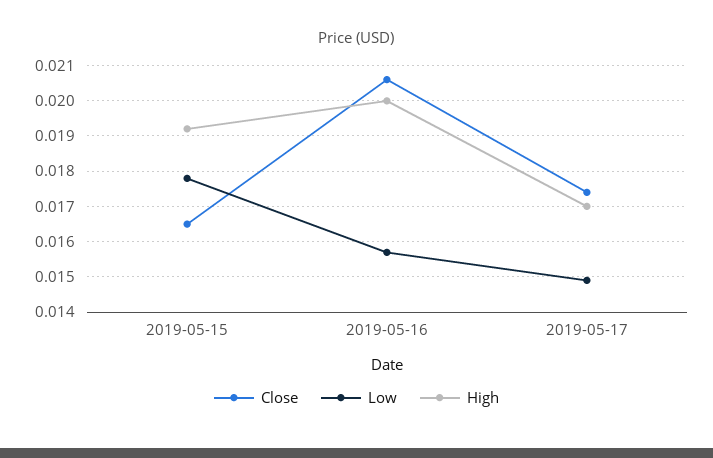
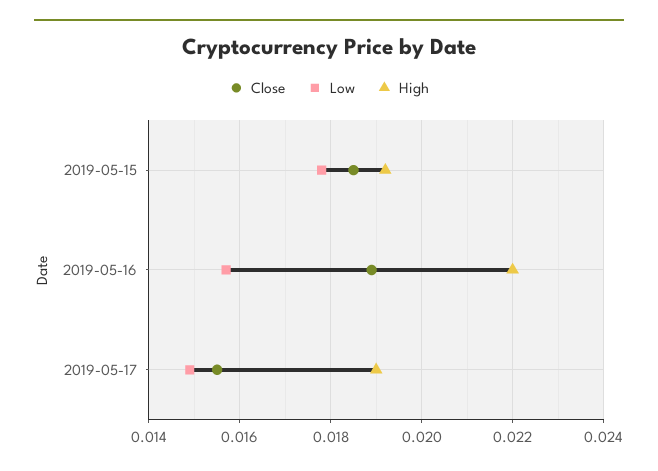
  {
    "Close": {
-     "2019-05-15": 0.0165,
+     "2019-05-15": 0.0185,
-     "2019-05-16": 0.0205,
+     "2019-05-16": 0.019,
-     "2019-05-17": 0.0175
+     "2019-05-17": 0.0155
    },
    "Low": {
      "2019-05-15": 0.018,
      "2019-05-16": 0.0155,
      "2019-05-17": 0.015
    },
    "High": {
      "2019-05-15": 0.019,
-     "2019-05-16": 0.02,
+     "2019-05-16": 0.022,
-     "2019-05-17": 0.017
+     "2019-05-17": 0.019
    }
  }

